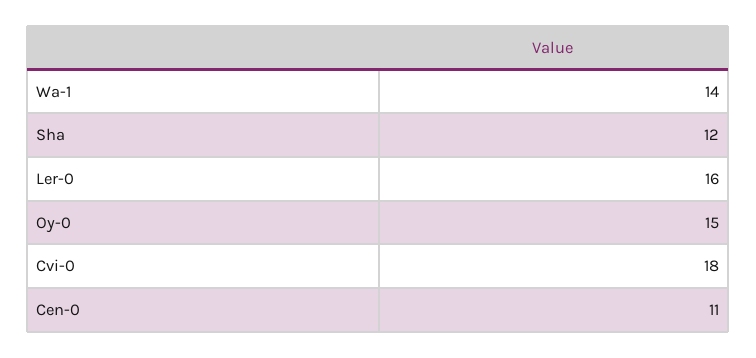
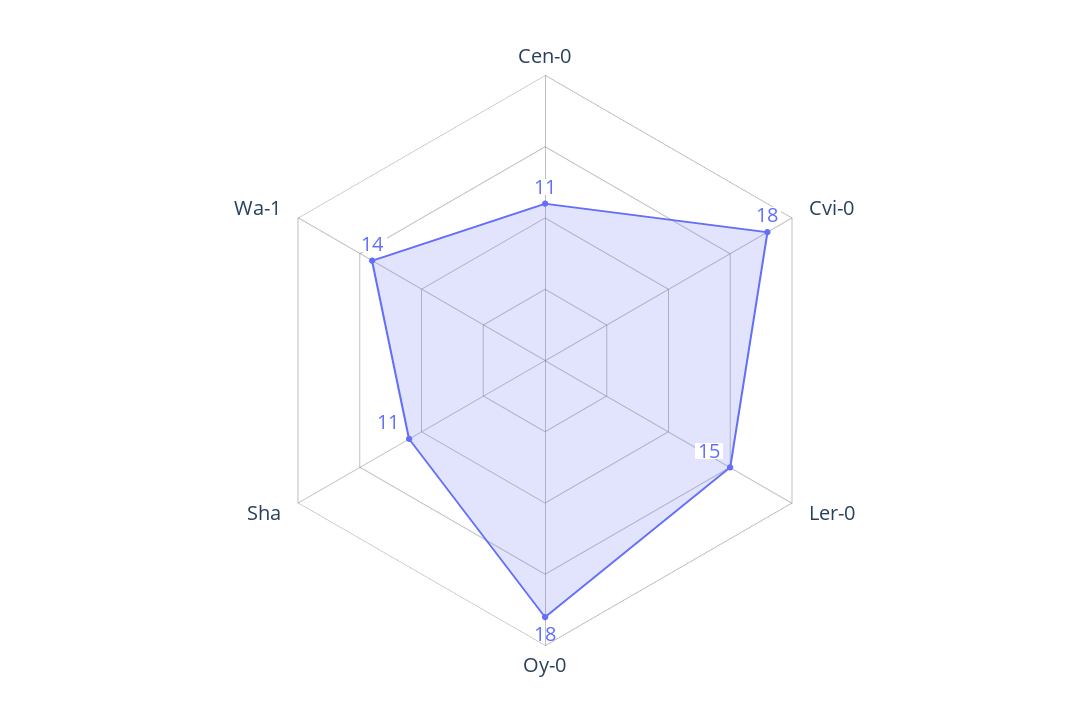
  {
    "Wa-1": 14,
-   "Sha": 12,
+   "Sha": 11,
-   "Ler-0": 16,
+   "Ler-0": 15,
-   "Oy-0": 15,
+   "Oy-0": 18,
    "Cvi-0": 18,
    "Cen-0": 11
  }

